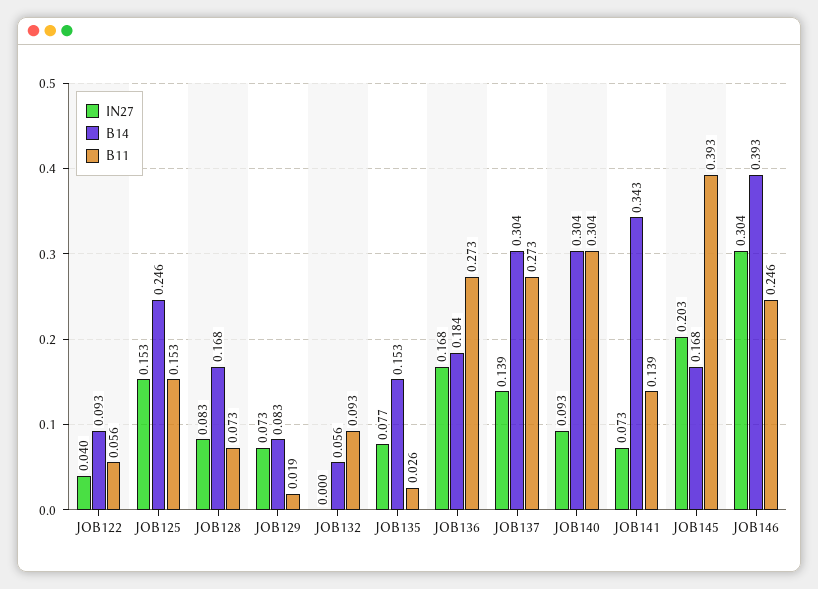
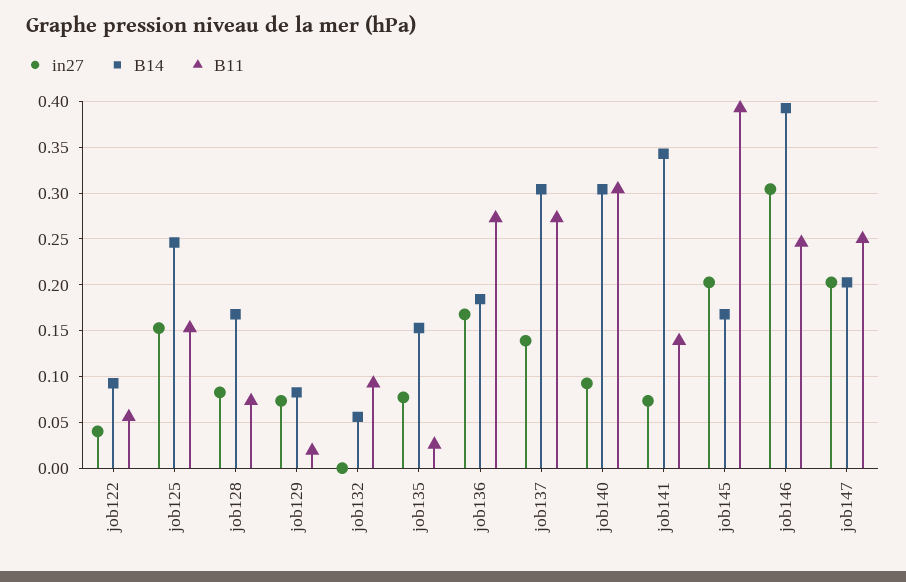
  {
    "IN27": {
      "JOB122": 0.04,
      "JOB125": 0.153,
      "JOB128": 0.083,
      "JOB129": 0.073,
      "JOB132": 0,
      "JOB135": 0.077,
      "JOB136": 0.168,
      "JOB137": 0.139,
      "JOB140": 0.093,
      "JOB141": 0.073,
      "JOB145": 0.203,
-     "JOB146": 0.304
+     "JOB146": 0.304,
+     "job147": 0.2
    },
    "B14": {
      "JOB122": 0.093,
      "JOB125": 0.246,
      "JOB128": 0.168,
      "JOB129": 0.083,
      "JOB132": 0.056,
      "JOB135": 0.153,
      "JOB136": 0.184,
      "JOB137": 0.304,
      "JOB140": 0.304,
      "JOB141": 0.343,
      "JOB145": 0.168,
-     "JOB146": 0.393
+     "JOB146": 0.393,
+     "job147": 0.2
    },
    "B11": {
      "JOB122": 0.056,
      "JOB125": 0.153,
      "JOB128": 0.073,
      "JOB129": 0.019,
      "JOB132": 0.093,
      "JOB135": 0.026,
      "JOB136": 0.273,
      "JOB137": 0.273,
      "JOB140": 0.304,
      "JOB141": 0.139,
      "JOB145": 0.393,
-     "JOB146": 0.246
+     "JOB146": 0.246,
+     "job147": 0.25
    }
  }

